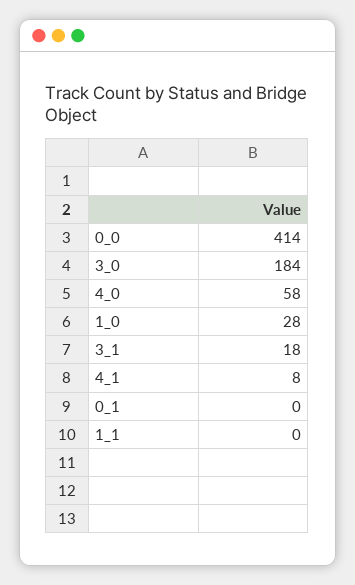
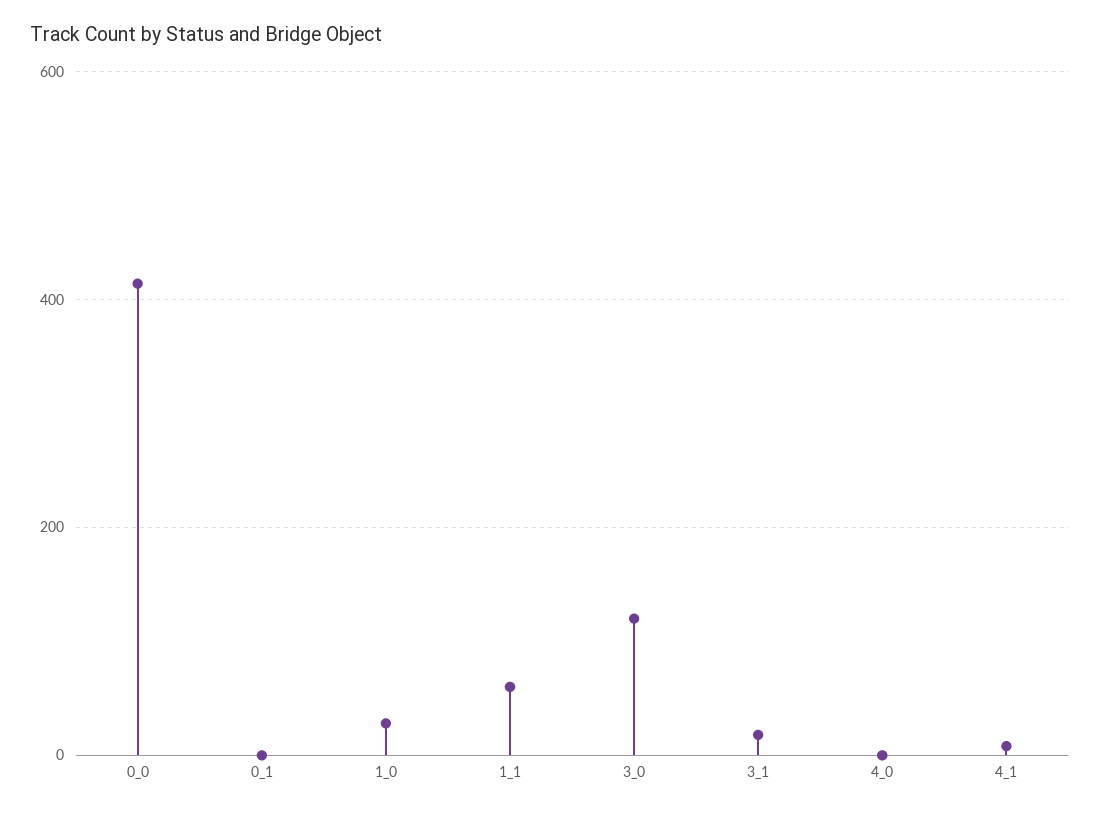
  {
    "0_0": 414,
-   "3_0": 184,
+   "3_0": 120,
-   "4_0": 58,
+   "4_0": 0,
    "1_0": 28,
    "3_1": 18,
    "4_1": 8,
    "0_1": 0,
-   "1_1": 0
+   "1_1": 60
  }

